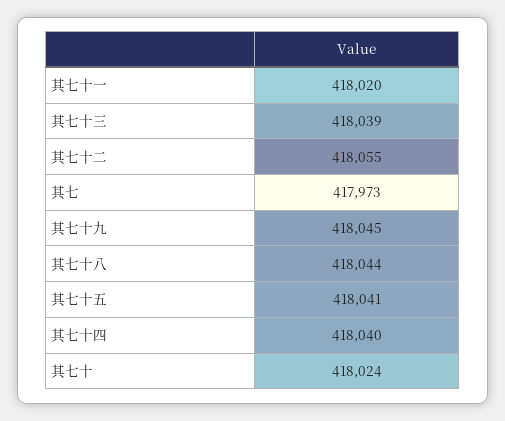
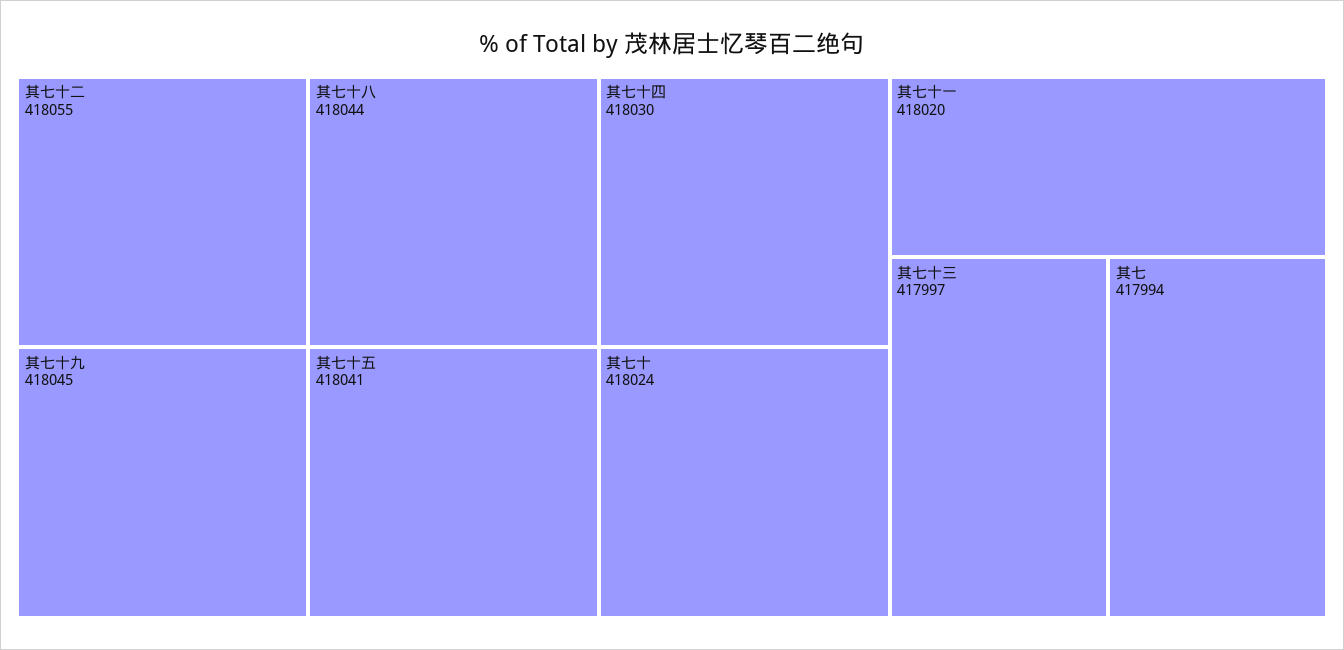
  {
    "其七十一": 418020,
-   "其七十三": 418039,
+   "其七十三": 417997,
    "其七十二": 418055,
-   "其七": 417973,
+   "其七": 417994,
    "其七十九": 418045,
    "其七十八": 418044,
    "其七十五": 418041,
-   "其七十四": 418040,
+   "其七十四": 418030,
    "其七十": 418024
  }

